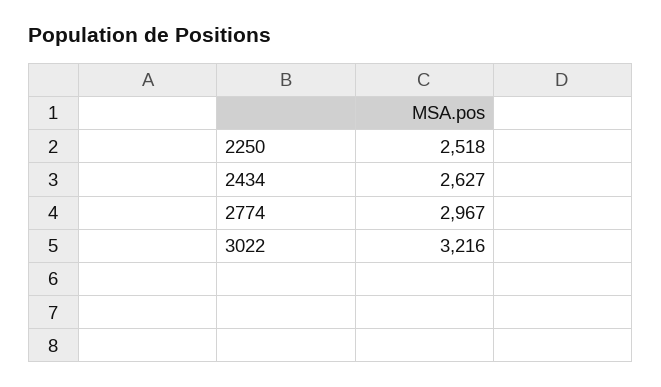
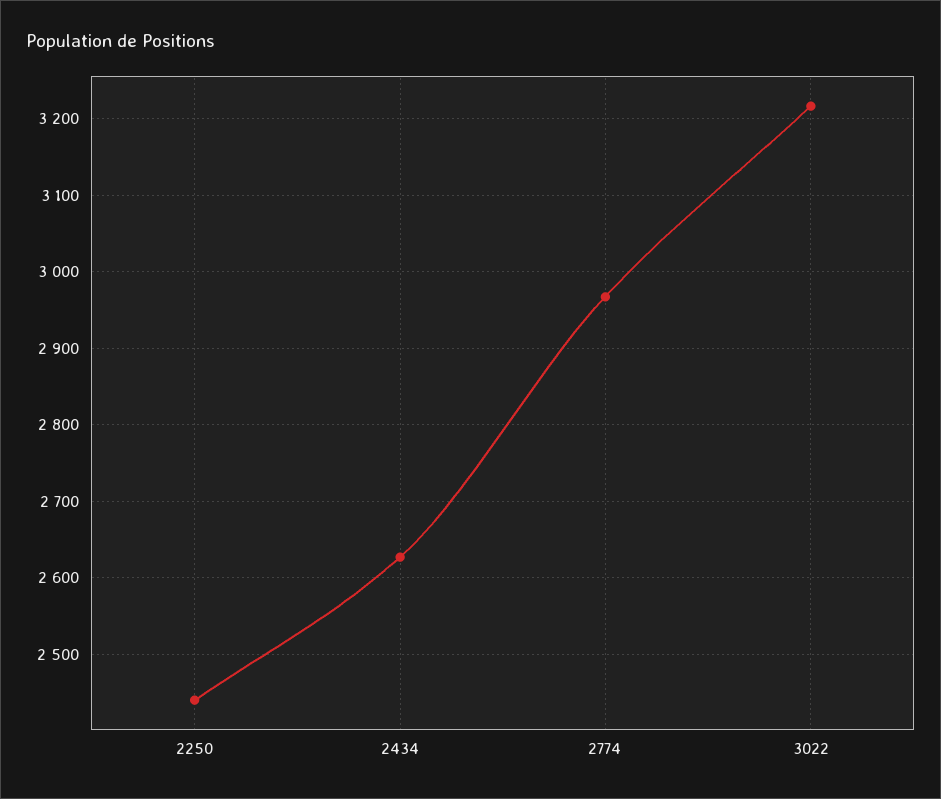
  {
-   "2250": 2518,
+   "2250": 2440,
    "2434": 2627,
    "2774": 2967,
    "3022": 3216
  }

